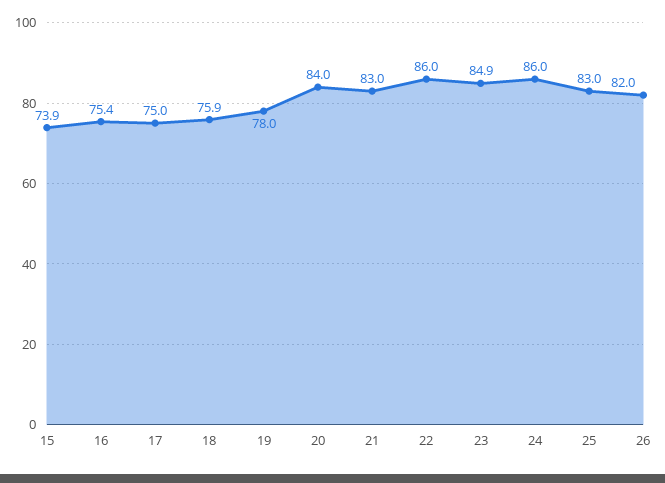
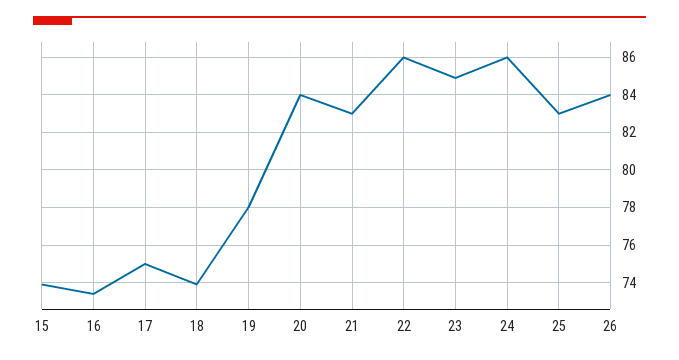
  {
    "15": 73.9,
-   "16": 75.4,
+   "16": 73.5,
    "17": 75,
-   "18": 75.9,
+   "18": 74,
    "19": 78,
    "20": 84,
    "21": 83,
    "22": 86,
    "23": 84.9,
    "24": 86,
    "25": 83,
-   "26": 82
+   "26": 84
  }

